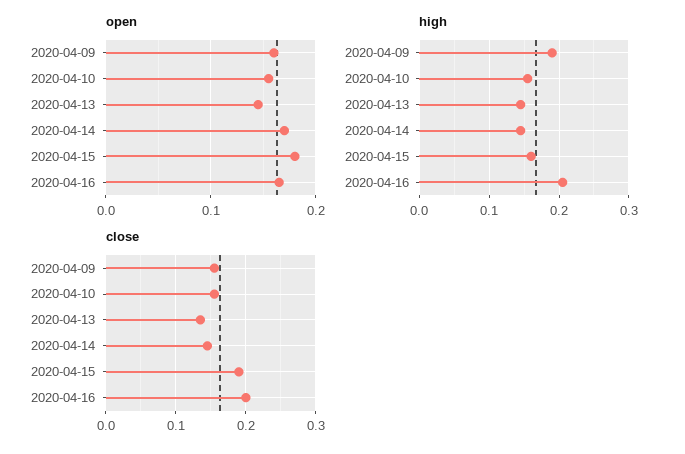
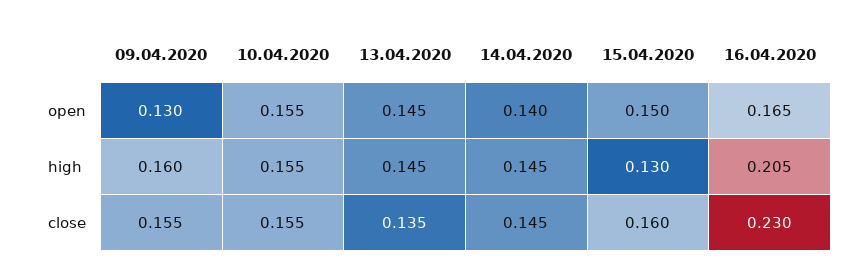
  {
    "open": {
-     "2020-04-09": 0.16,
+     "2020-04-09": 0.13,
      "2020-04-10": 0.155,
      "2020-04-13": 0.145,
-     "2020-04-14": 0.17,
+     "2020-04-14": 0.14,
-     "2020-04-15": 0.18,
+     "2020-04-15": 0.15,
      "2020-04-16": 0.165
    },
    "high": {
-     "2020-04-09": 0.19,
+     "2020-04-09": 0.16,
      "2020-04-10": 0.155,
      "2020-04-13": 0.145,
      "2020-04-14": 0.145,
-     "2020-04-15": 0.16,
+     "2020-04-15": 0.13,
      "2020-04-16": 0.205
    },
    "close": {
      "2020-04-09": 0.155,
      "2020-04-10": 0.155,
      "2020-04-13": 0.135,
      "2020-04-14": 0.145,
-     "2020-04-15": 0.19,
+     "2020-04-15": 0.16,
-     "2020-04-16": 0.2
+     "2020-04-16": 0.23
    }
  }

